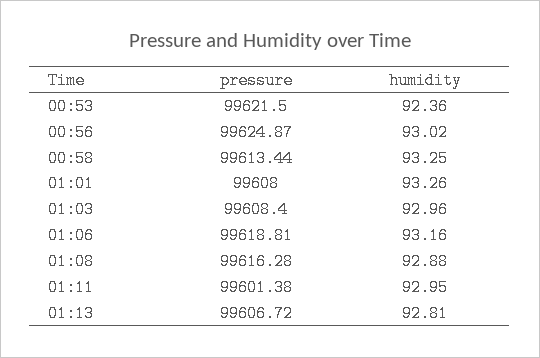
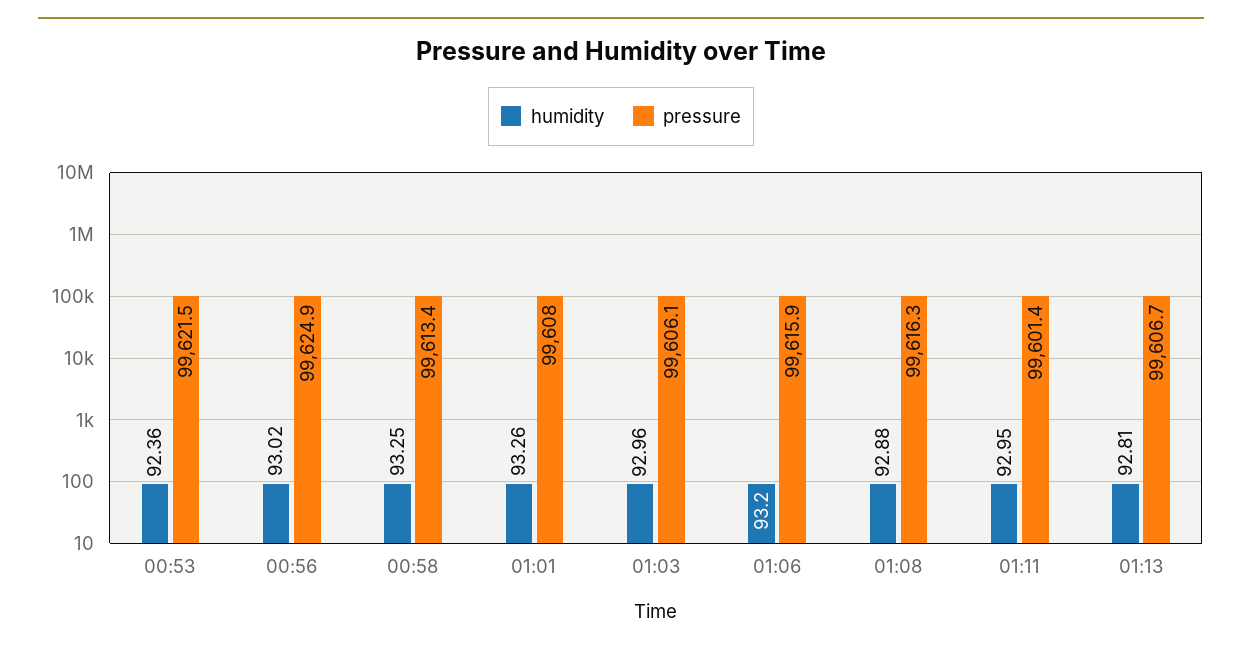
  {
    "pressure": {
      "00:53": 99621.5,
      "00:56": 99624.87,
      "00:58": 99613.44,
      "01:01": 99608,
-     "01:03": 99608.4,
+     "01:03": 99606.1,
-     "01:06": 99618.81,
+     "01:06": 99615.9,
      "01:08": 99616.28,
      "01:11": 99601.38,
      "01:13": 99606.72
    },
    "humidity": {
      "00:53": 92.36,
      "00:56": 93.02,
      "00:58": 93.25,
      "01:01": 93.26,
      "01:03": 92.96,
-     "01:06": 93.16,
+     "01:06": 93.2,
      "01:08": 92.88,
      "01:11": 92.95,
      "01:13": 92.81
    }
  }

